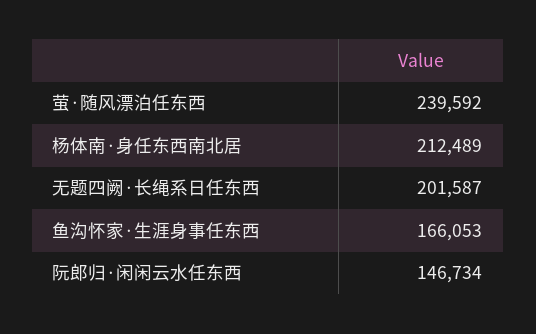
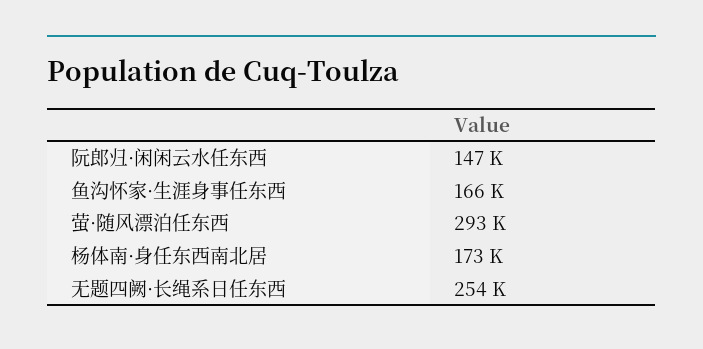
  {
-   "萤·随风漂泊任东西": 239592,
+   "萤·随风漂泊任东西": 293000,
-   "杨体南·身任东西南北居": 212489,
+   "杨体南·身任东西南北居": 173000,
-   "无题四阙·长绳系日任东西": 201587,
+   "无题四阙·长绳系日任东西": 254000,
    "鱼沟怀家·生涯身事任东西": 166053,
    "阮郎归·闲闲云水任东西": 146734
  }

